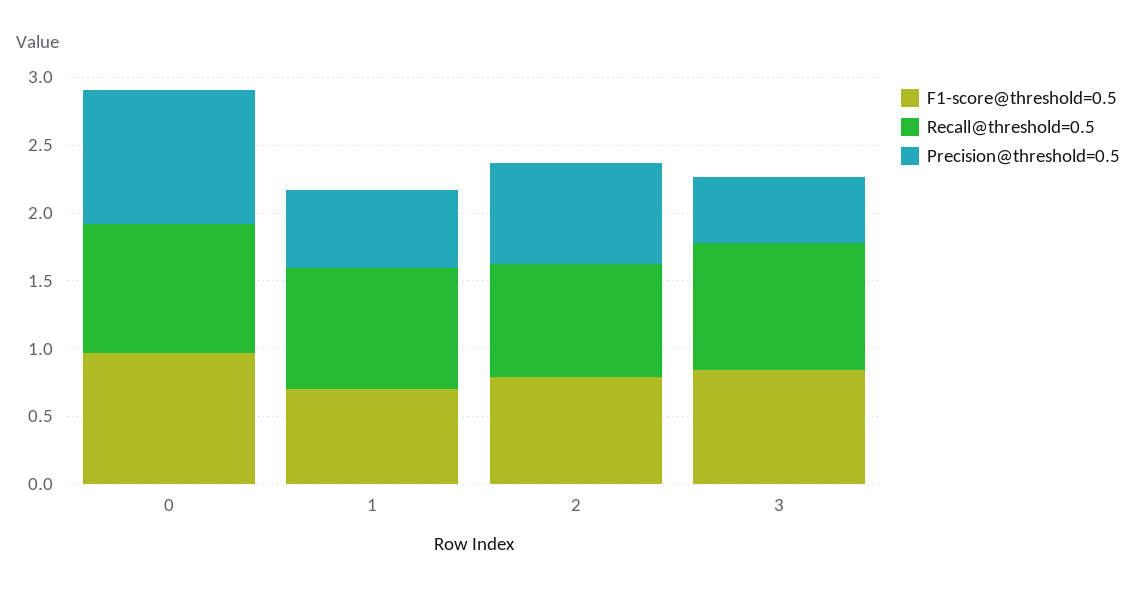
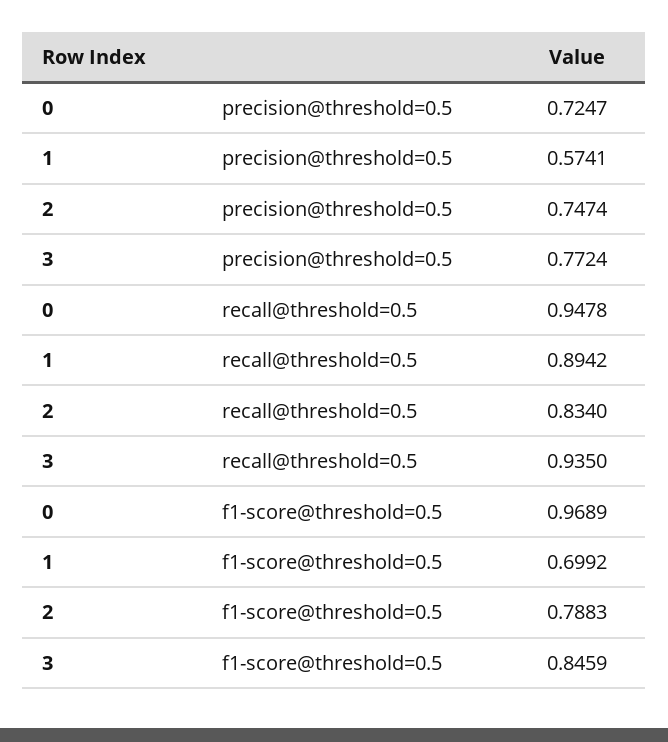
  {
    "F1-score@threshold=0.5": {
      "0": 0.9689,
      "1": 0.6992,
      "2": 0.7883,
      "3": 0.8459
    },
    "Recall@threshold=0.5": {
      "0": 0.9478,
      "1": 0.8942,
      "2": 0.834,
      "3": 0.935
    },
    "Precision@threshold=0.5": {
-     "0": 1,
+     "0": 0.7247,
      "1": 0.5741,
      "2": 0.7474,
-     "3": 0.5
+     "3": 0.7724
    }
  }

